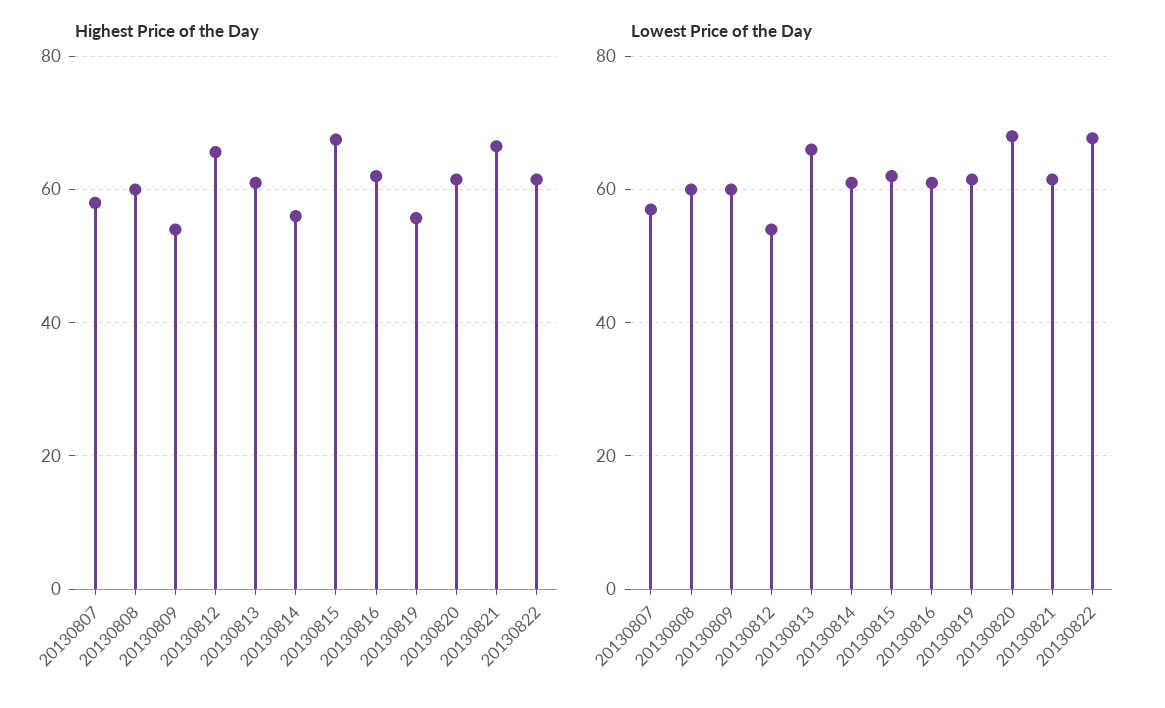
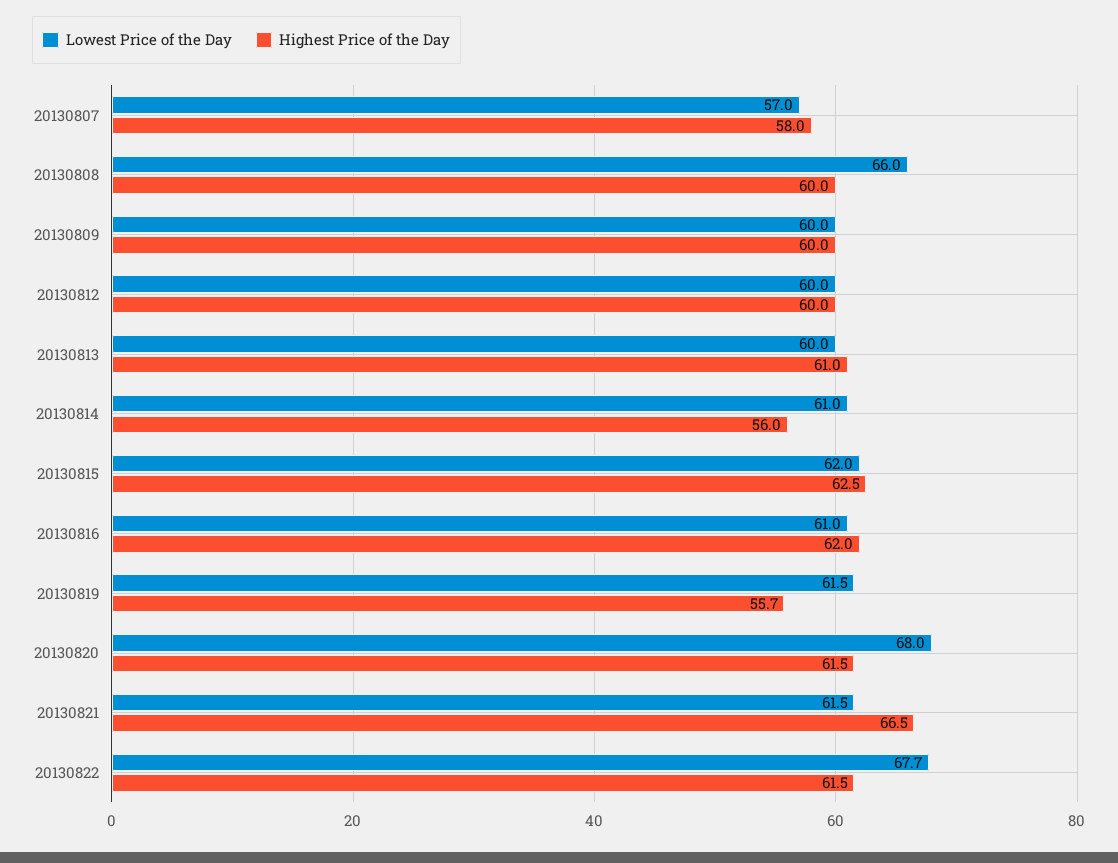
  {
    "Highest Price of the Day": {
      "20130807": 58,
      "20130808": 60,
-     "20130809": 54,
+     "20130809": 60,
-     "20130812": 66,
+     "20130812": 60,
      "20130813": 61,
      "20130814": 56,
-     "20130815": 68,
+     "20130815": 62.5,
      "20130816": 62,
      "20130819": 55.7,
      "20130820": 61.5,
      "20130821": 66.5,
      "20130822": 61.5
    },
    "Lowest Price of the Day": {
      "20130807": 57,
-     "20130808": 60,
+     "20130808": 66,
      "20130809": 60,
-     "20130812": 54,
+     "20130812": 60,
-     "20130813": 66,
+     "20130813": 60,
      "20130814": 61,
      "20130815": 62,
      "20130816": 61,
      "20130819": 61.5,
      "20130820": 68,
      "20130821": 61.5,
      "20130822": 67.7
    }
  }

